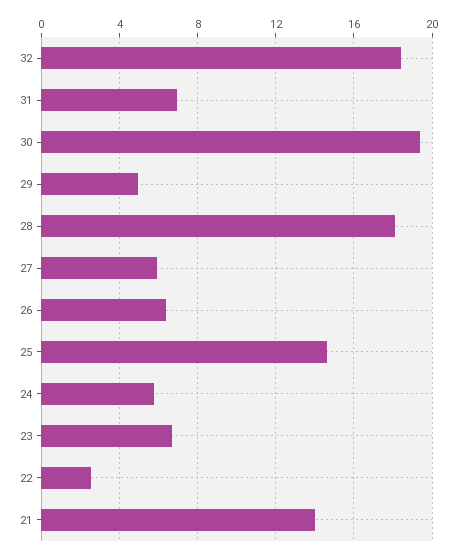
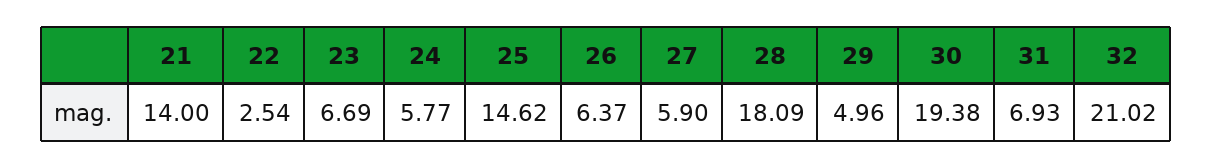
  {
-   "32": 18.5,
+   "32": 21.02,
    "31": 6.93,
    "30": 19.38,
    "29": 4.96,
    "28": 18.09,
    "27": 5.9,
    "26": 6.37,
    "25": 14.62,
    "24": 5.77,
    "23": 6.69,
    "22": 2.54,
    "21": 14
  }

